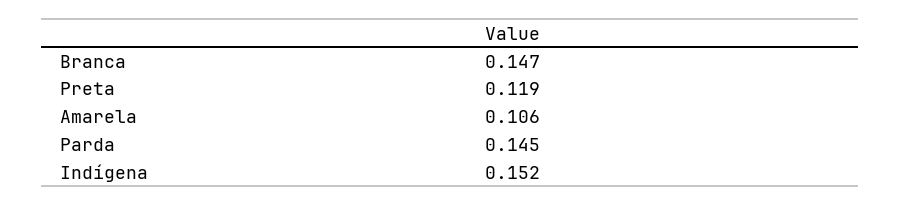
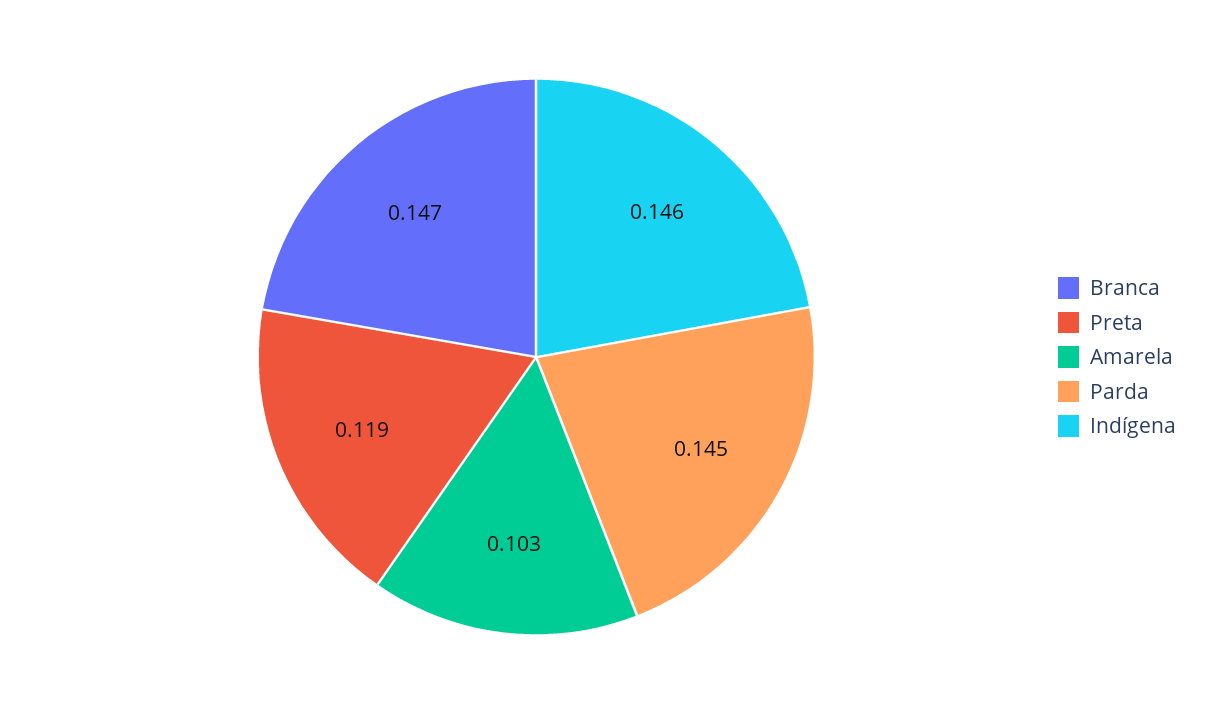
  {
    "Branca": 0.147,
    "Preta": 0.119,
-   "Amarela": 0.106,
+   "Amarela": 0.103,
    "Parda": 0.145,
-   "Indígena": 0.152
+   "Indígena": 0.146
  }

